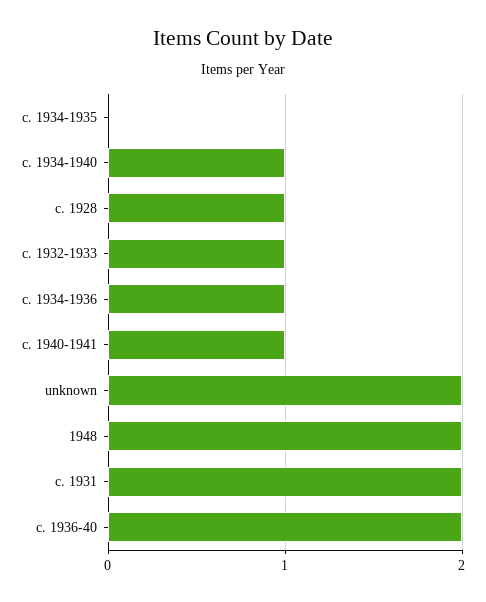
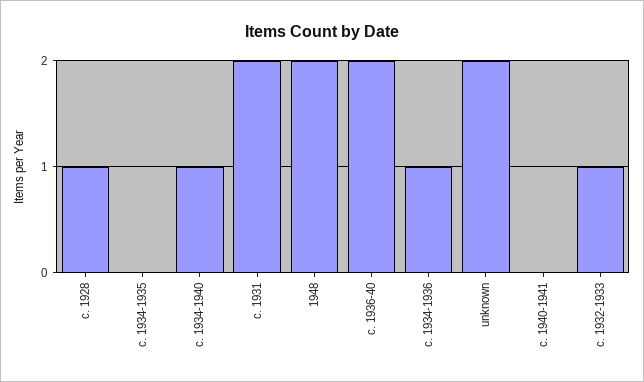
  {
    "c. 1934-1935": 0,
    "c. 1934-1940": 1,
    "c. 1928": 1,
    "c. 1932-1933": 1,
    "c. 1934-1936": 1,
-   "c. 1940-1941": 1,
+   "c. 1940-1941": 0,
    "unknown": 2,
    "1948": 2,
    "c. 1931": 2,
    "c. 1936-40": 2
  }

